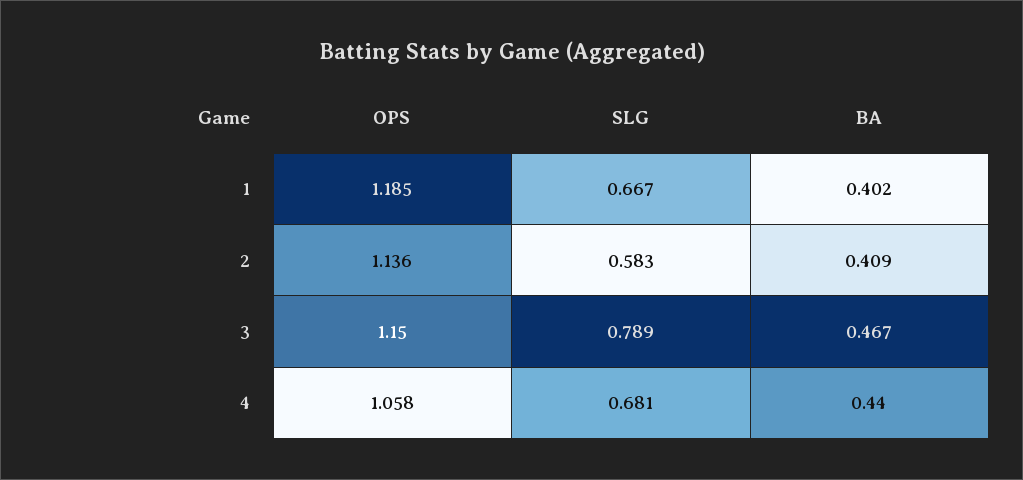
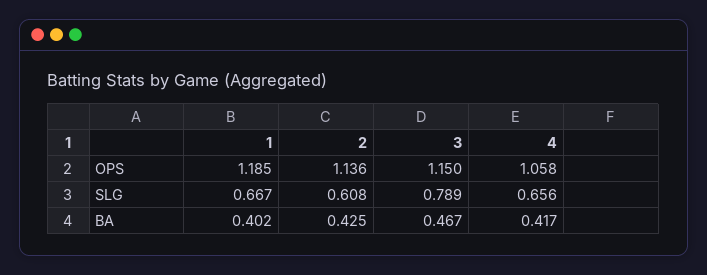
  {
    "OPS": {
      "1": 1.185,
      "2": 1.136,
      "3": 1.15,
      "4": 1.058
    },
    "SLG": {
      "1": 0.667,
-     "2": 0.583,
+     "2": 0.608,
      "3": 0.789,
-     "4": 0.681
+     "4": 0.656
    },
    "BA": {
      "1": 0.402,
-     "2": 0.409,
+     "2": 0.425,
      "3": 0.467,
-     "4": 0.44
+     "4": 0.417
    }
  }

